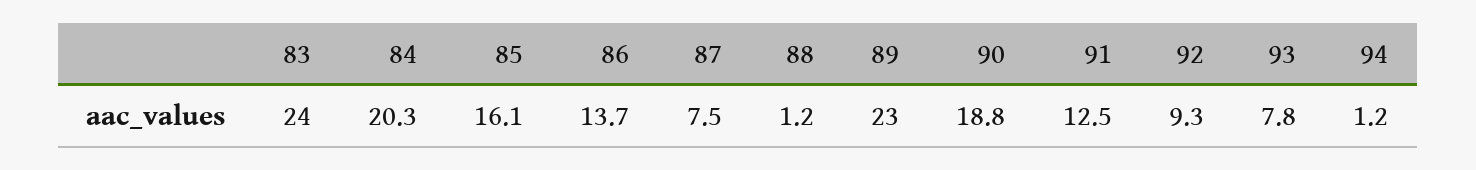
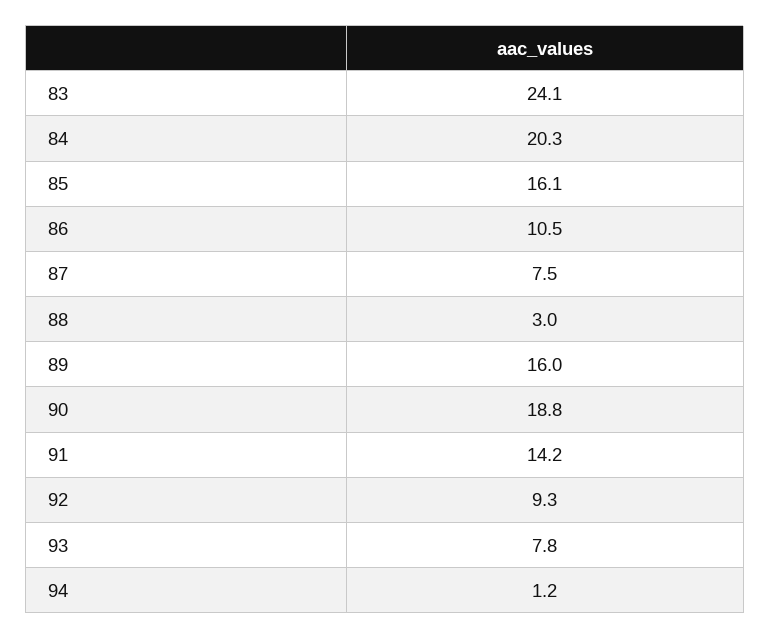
  {
-   "83": 24,
+   "83": 24.1,
    "84": 20.3,
    "85": 16.1,
-   "86": 13.7,
+   "86": 10.5,
    "87": 7.5,
-   "88": 1.2,
+   "88": 3,
-   "89": 23,
+   "89": 16,
    "90": 18.8,
-   "91": 12.5,
+   "91": 14.2,
    "92": 9.3,
    "93": 7.8,
    "94": 1.2
  }

